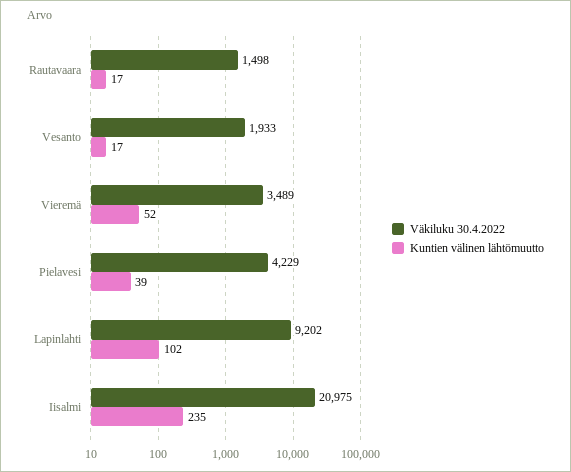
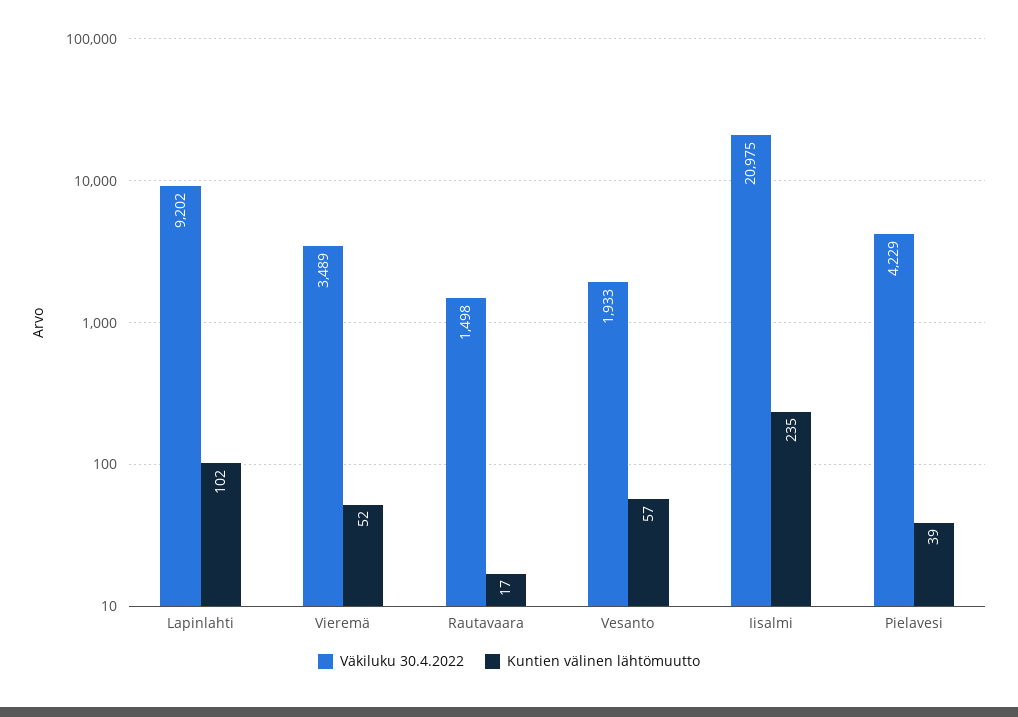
  {
    "Väkiluku 30.4.2022": {
      "Rautavaara": 1498,
      "Vesanto": 1933,
      "Vieremä": 3489,
      "Pielavesi": 4229,
      "Lapinlahti": 9202,
      "Iisalmi": 20975
    },
    "Kuntien välinen lähtömuutto": {
      "Rautavaara": 17,
-     "Vesanto": 17,
+     "Vesanto": 57,
      "Vieremä": 52,
      "Pielavesi": 39,
      "Lapinlahti": 102,
      "Iisalmi": 235
    }
  }

